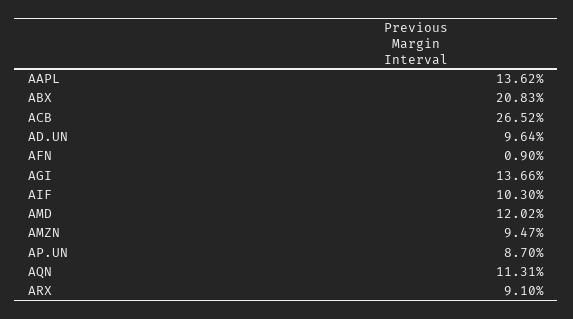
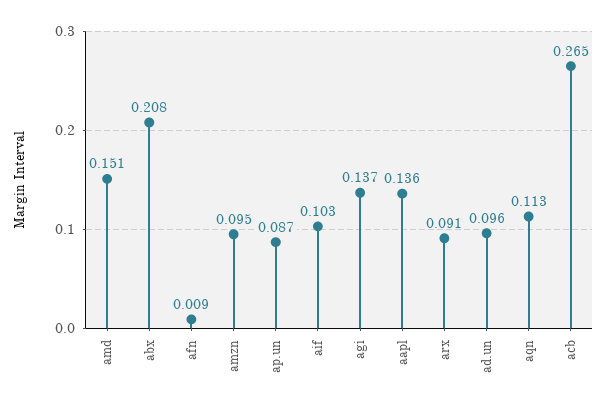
  {
    "AAPL": 0.1362,
    "ABX": 0.2083,
    "ACB": 0.2652,
    "AD.UN": 0.0964,
    "AFN": 0.009,
    "AGI": 0.1366,
    "AIF": 0.103,
-   "AMD": 0.1202,
+   "AMD": 0.151,
    "AMZN": 0.0947,
    "AP.UN": 0.087,
    "AQN": 0.1131,
    "ARX": 0.091
  }

